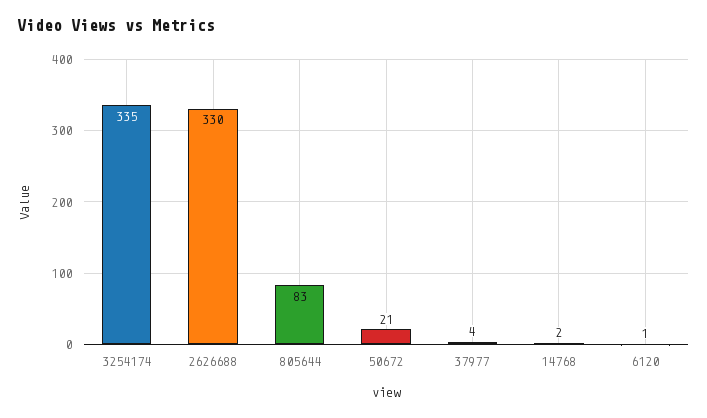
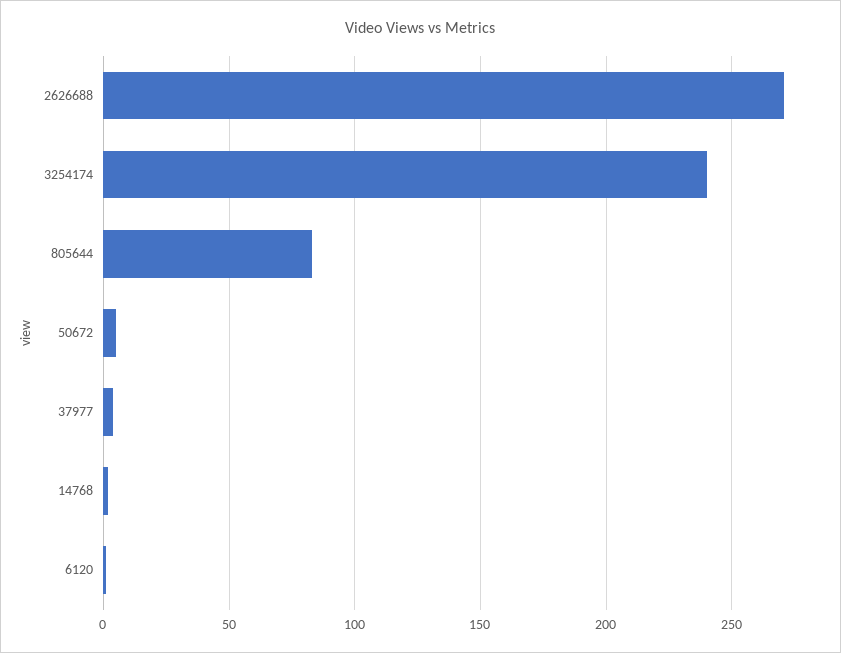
  {
-   "3254174": 335,
+   "3254174": 240,
-   "2626688": 330,
+   "2626688": 270,
    "805644": 83,
-   "50672": 21,
+   "50672": 5,
    "37977": 4,
    "14768": 2,
    "6120": 1
  }

